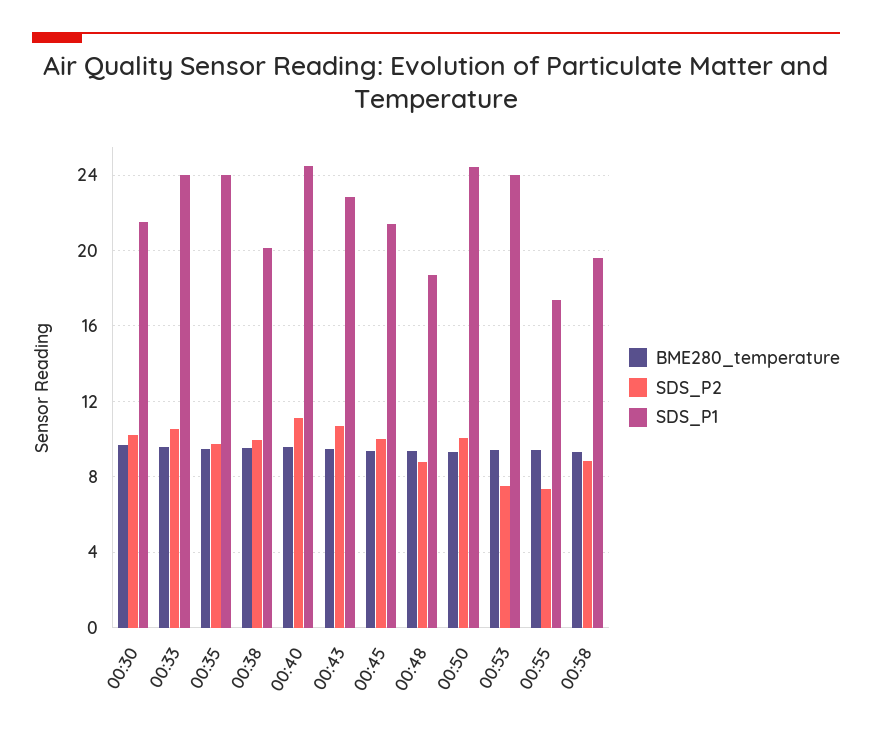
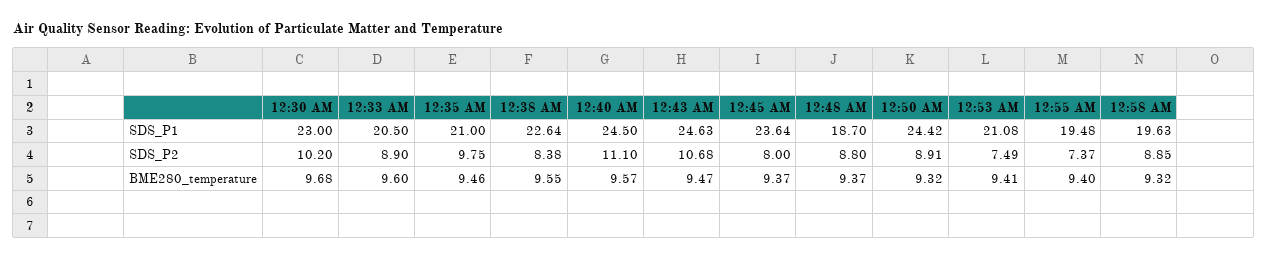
  {
    "BME280_temperature": {
      "00:30": 9.68,
      "00:33": 9.6,
      "00:35": 9.46,
      "00:38": 9.55,
      "00:40": 9.57,
      "00:43": 9.47,
      "00:45": 9.37,
      "00:48": 9.37,
      "00:50": 9.32,
      "00:53": 9.41,
      "00:55": 9.4,
      "00:58": 9.32
    },
    "SDS_P2": {
      "00:30": 10.2,
-     "00:33": 10.5,
+     "00:33": 8.9,
      "00:35": 9.75,
-     "00:38": 10,
+     "00:38": 8.38,
      "00:40": 11.1,
      "00:43": 10.68,
-     "00:45": 10,
+     "00:45": 8,
      "00:48": 8.8,
-     "00:50": 10,
+     "00:50": 8.91,
      "00:53": 7.49,
      "00:55": 7.37,
      "00:58": 8.85
    },
    "SDS_P1": {
-     "00:30": 21.5,
+     "00:30": 23,
-     "00:33": 24,
+     "00:33": 20.5,
-     "00:35": 24,
+     "00:35": 21,
-     "00:38": 20,
+     "00:38": 22.64,
      "00:40": 24.5,
-     "00:43": 23,
+     "00:43": 24.63,
-     "00:45": 21.5,
+     "00:45": 23.64,
      "00:48": 18.7,
      "00:50": 24.42,
-     "00:53": 24,
+     "00:53": 21.08,
-     "00:55": 17.5,
+     "00:55": 19.48,
      "00:58": 19.63
    }
  }

